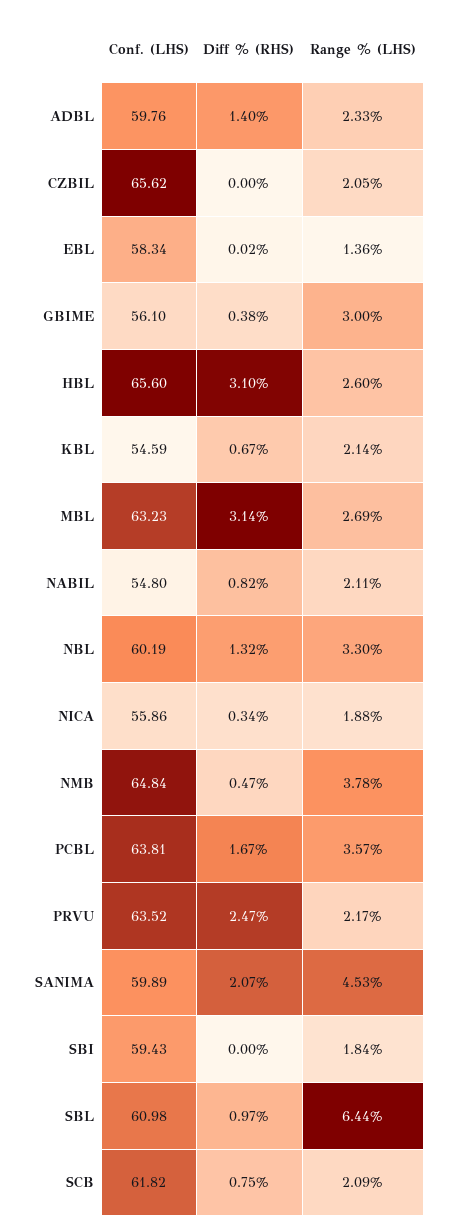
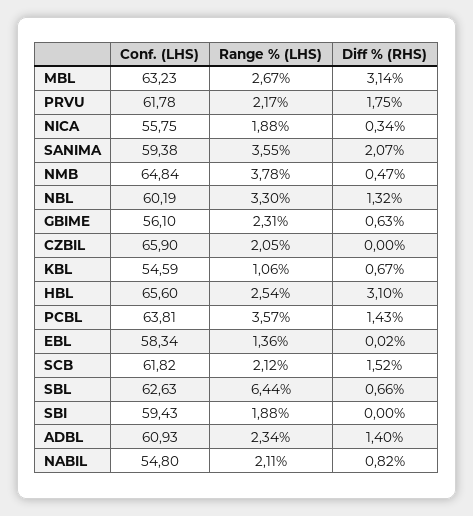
  {
    "Conf. (LHS)": {
-     "ADBL": 59.76,
+     "ADBL": 60.93,
-     "CZBIL": 65.62,
+     "CZBIL": 65.9,
      "EBL": 58.34,
      "GBIME": 56.1,
      "HBL": 65.6,
      "KBL": 54.59,
      "MBL": 63.23,
      "NABIL": 54.8,
      "NBL": 60.19,
-     "NICA": 55.86,
+     "NICA": 55.75,
      "NMB": 64.84,
      "PCBL": 63.81,
-     "PRVU": 63.52,
+     "PRVU": 61.78,
-     "SANIMA": 59.89,
+     "SANIMA": 59.38,
      "SBI": 59.43,
-     "SBL": 60.98,
+     "SBL": 62.63,
      "SCB": 61.82
    },
    "Diff % (RHS)": {
      "ADBL": 1.4,
      "CZBIL": 0,
      "EBL": 0.02,
-     "GBIME": 0.38,
+     "GBIME": 0.63,
      "HBL": 3.1,
      "KBL": 0.67,
      "MBL": 3.14,
      "NABIL": 0.82,
      "NBL": 1.32,
      "NICA": 0.34,
      "NMB": 0.47,
-     "PCBL": 1.67,
+     "PCBL": 1.43,
-     "PRVU": 2.47,
+     "PRVU": 1.75,
      "SANIMA": 2.07,
      "SBI": 0,
-     "SBL": 0.97,
+     "SBL": 0.66,
-     "SCB": 0.75
+     "SCB": 1.52
    },
    "Range % (LHS)": {
-     "ADBL": 2.33,
+     "ADBL": 2.34,
      "CZBIL": 2.05,
      "EBL": 1.36,
-     "GBIME": 3,
+     "GBIME": 2.31,
-     "HBL": 2.6,
+     "HBL": 2.54,
-     "KBL": 2.14,
+     "KBL": 1.06,
-     "MBL": 2.69,
+     "MBL": 2.67,
      "NABIL": 2.11,
      "NBL": 3.3,
      "NICA": 1.88,
      "NMB": 3.78,
      "PCBL": 3.57,
      "PRVU": 2.17,
-     "SANIMA": 4.53,
+     "SANIMA": 3.55,
-     "SBI": 1.84,
+     "SBI": 1.88,
      "SBL": 6.44,
-     "SCB": 2.09
+     "SCB": 2.12
    }
  }

